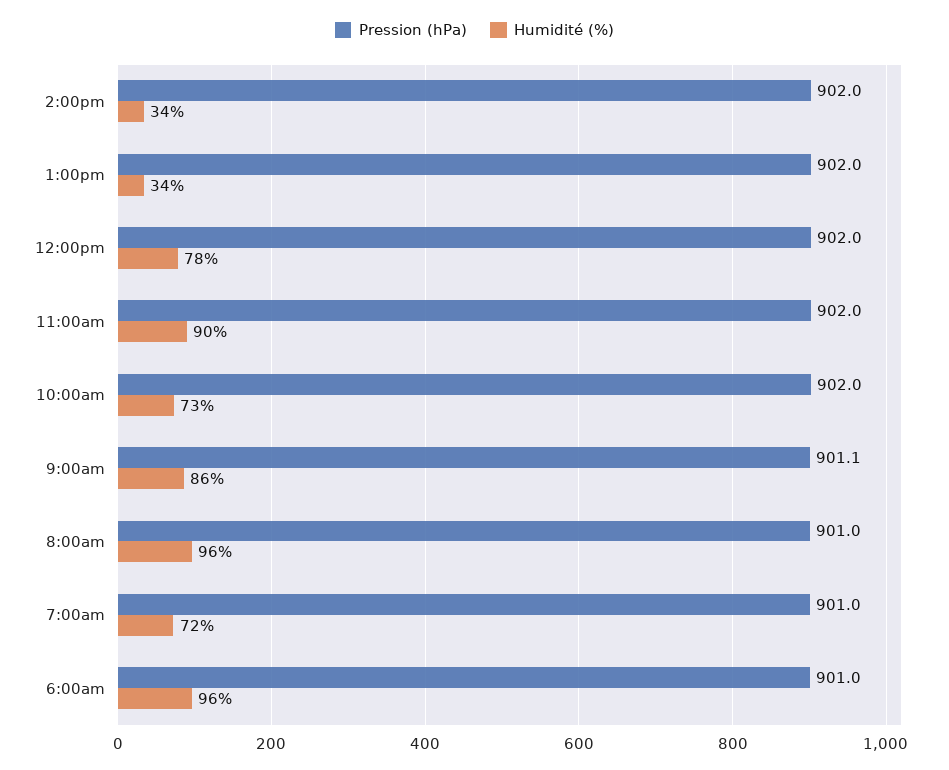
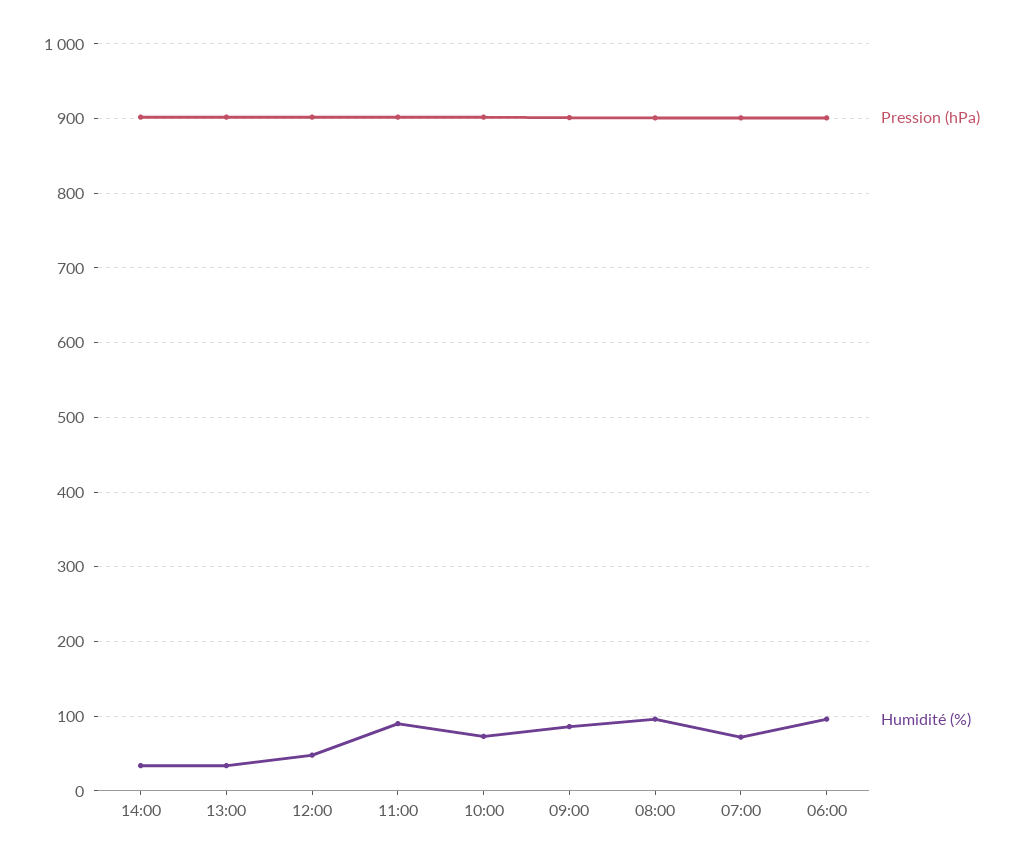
  {
    "Pression (hPa)": {
      "2:00pm": 902,
      "1:00pm": 902,
      "12:00pm": 902,
      "11:00am": 902,
      "10:00am": 902,
      "9:00am": 901.1,
      "8:00am": 901,
      "7:00am": 901,
      "6:00am": 901
    },
    "Humidité (%)": {
      "2:00pm": 34,
      "1:00pm": 34,
-     "12:00pm": 78,
+     "12:00pm": 50,
      "11:00am": 90,
      "10:00am": 73,
      "9:00am": 86,
      "8:00am": 96,
      "7:00am": 72,
      "6:00am": 96
    }
  }

